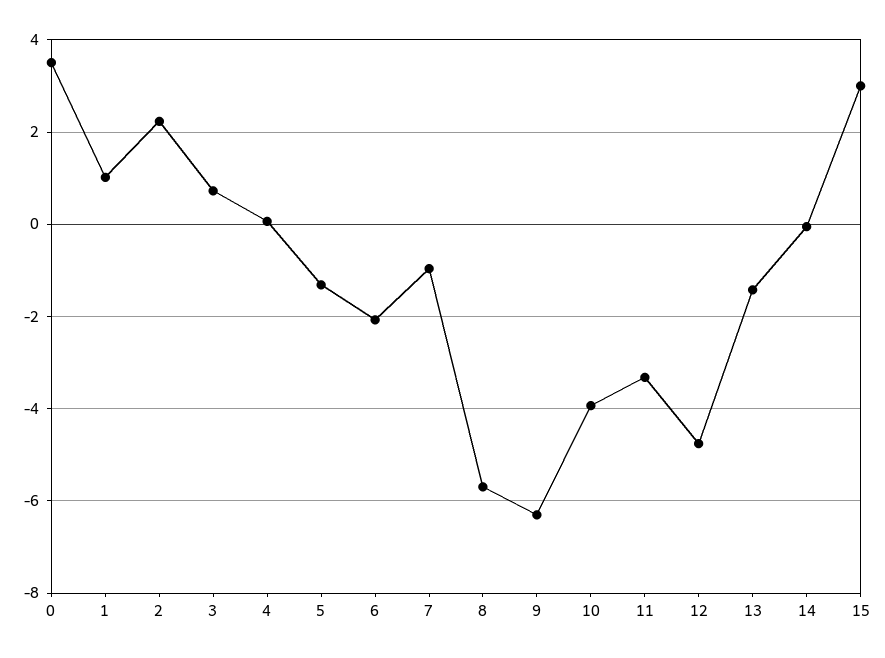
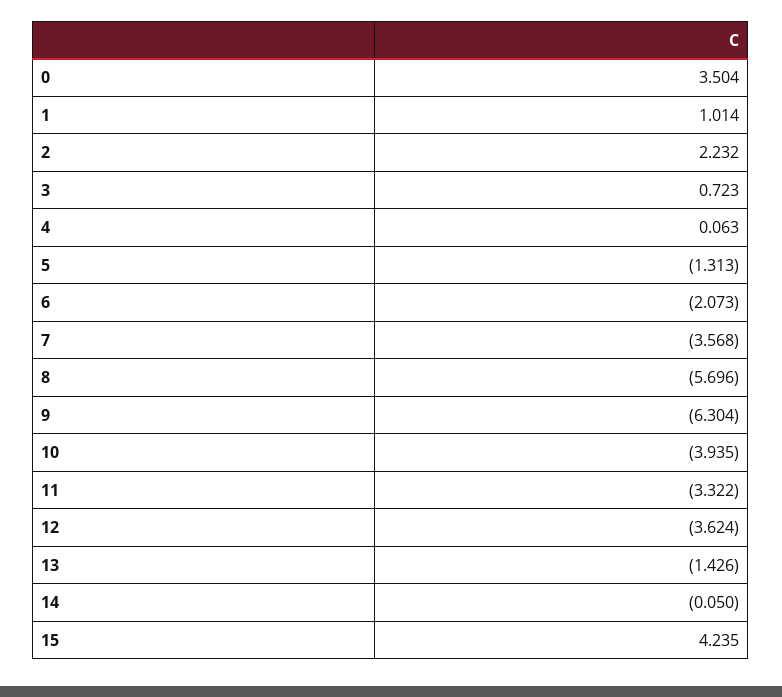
  {
    "0": 3.504,
    "1": 1.014,
    "2": 2.232,
    "3": 0.723,
    "4": 0.063,
    "5": -1.313,
    "6": -2.073,
-   "7": -1,
+   "7": -3.568,
    "8": -5.696,
    "9": -6.304,
    "10": -3.935,
    "11": -3.322,
-   "12": -4.8,
+   "12": -3.624,
    "13": -1.426,
    "14": -0.05,
-   "15": 3
+   "15": 4.235
  }

